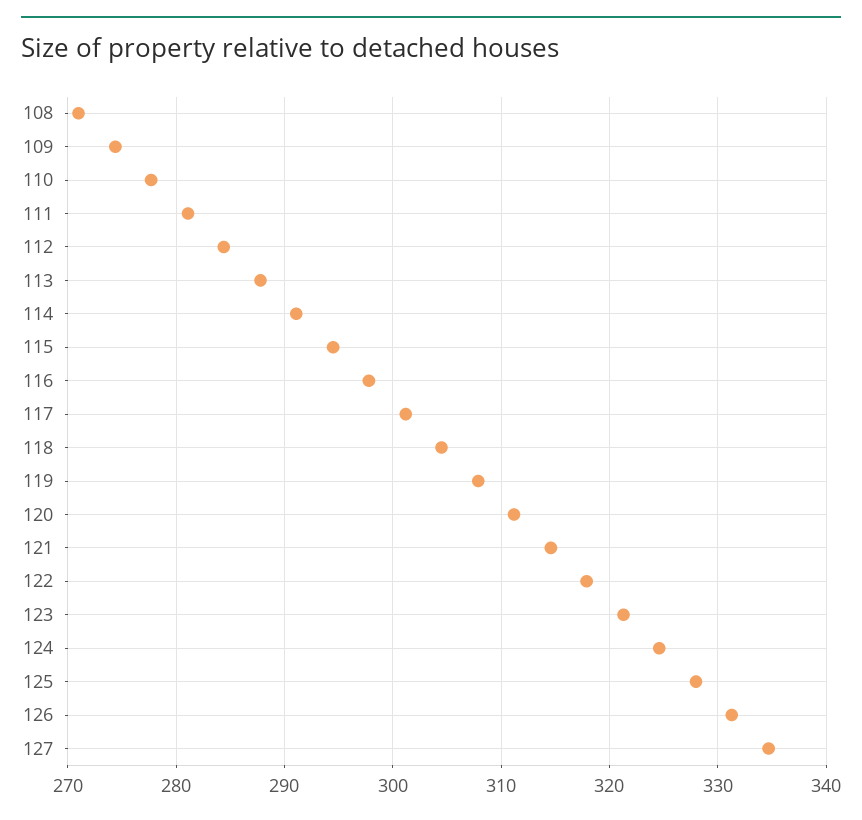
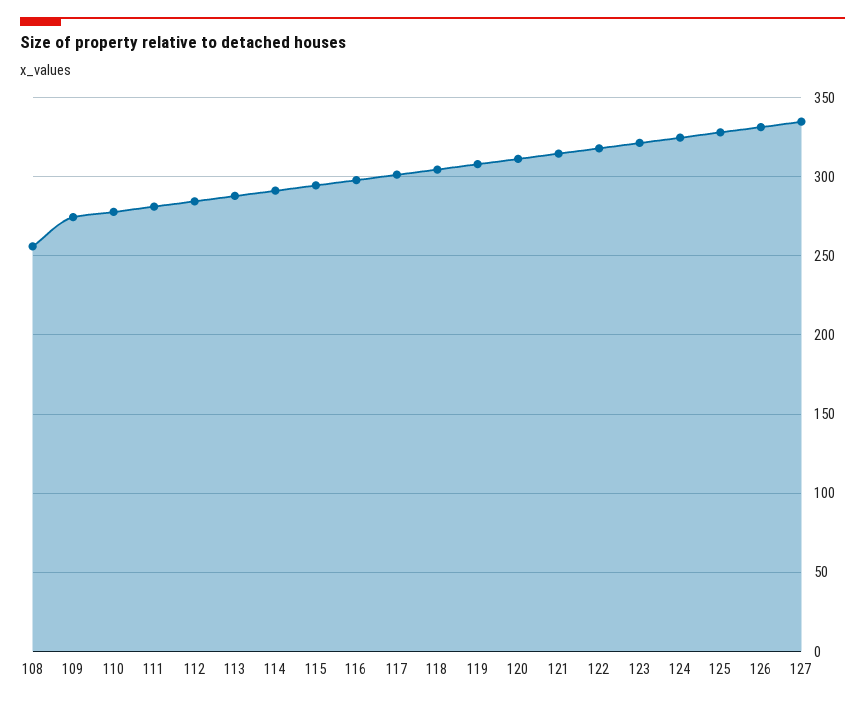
  {
-   "108": 271,
+   "108": 255,
    "109": 274,
    "110": 278,
    "111": 281,
    "112": 284,
    "113": 288,
    "114": 291,
    "115": 295,
    "116": 298,
    "117": 301,
    "118": 305,
    "119": 308,
    "120": 311,
    "121": 315,
    "122": 318,
    "123": 321,
    "124": 325,
    "125": 328,
    "126": 331,
    "127": 335
  }

